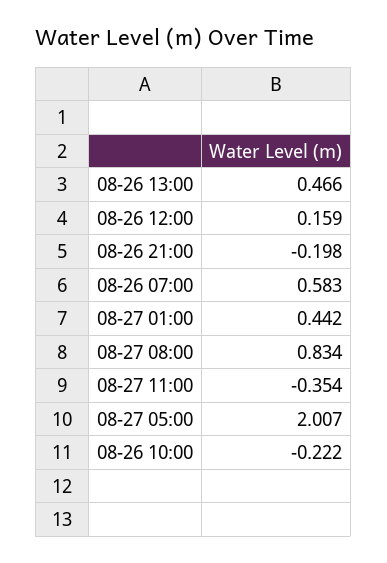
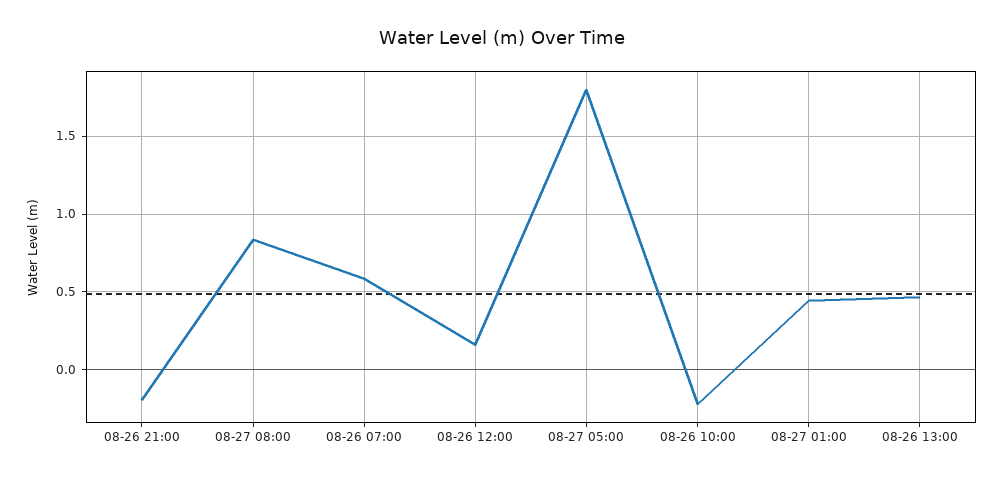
  {
    "08-26 13:00": 0.466,
    "08-26 12:00": 0.159,
    "08-26 21:00": -0.198,
    "08-26 07:00": 0.583,
    "08-27 01:00": 0.442,
    "08-27 08:00": 0.834,
-   "08-27 11:00": -0.354,
-   "08-27 05:00": 2.007,
+   "08-27 05:00": 1.8,
    "08-26 10:00": -0.222
  }

